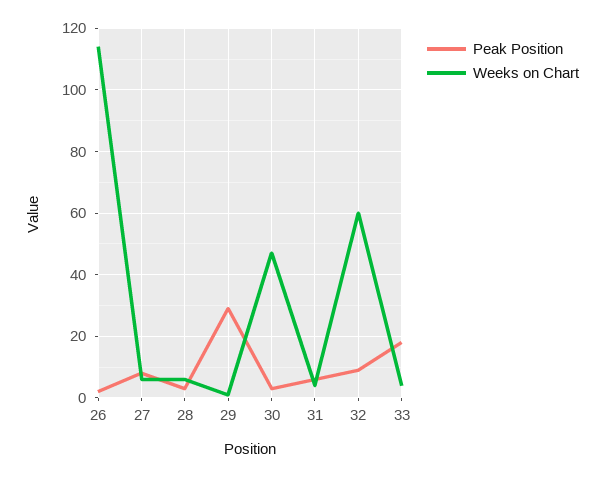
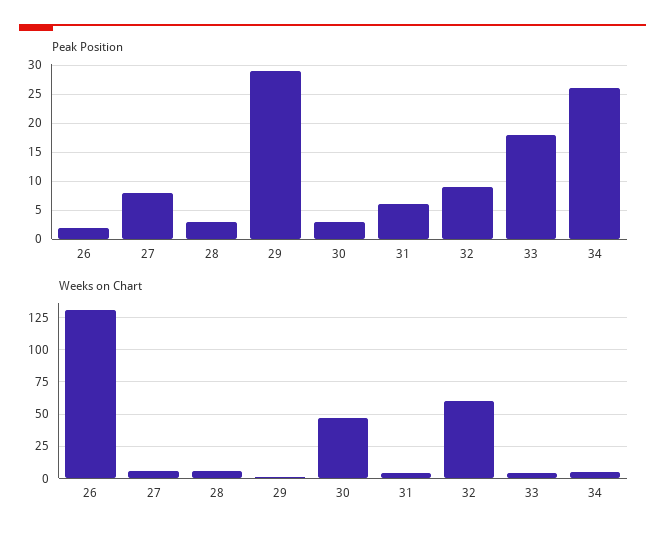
  {
    "Peak Position": {
      "26": 0,
      "27": 10,
      "28": 5,
      "29": 30,
      "30": 5,
      "31": 5,
      "32": 10,
-     "33": 20
+     "33": 20,
+     "34": 25
    },
    "Weeks on Chart": {
-     "26": 115,
+     "26": 130,
      "27": 5,
      "28": 5,
      "29": 0,
      "30": 45,
      "31": 5,
      "32": 60,
-     "33": 5
+     "33": 5,
+     "34": 5
    }
  }

